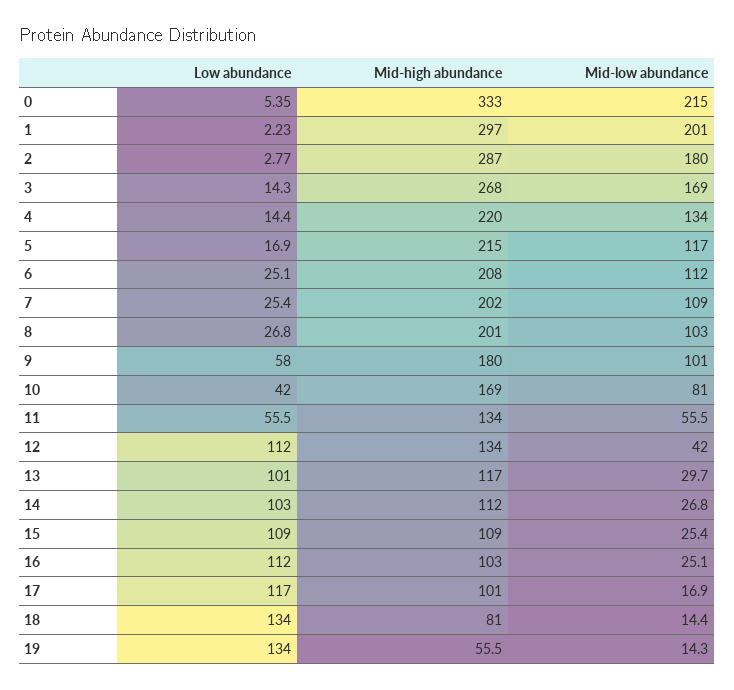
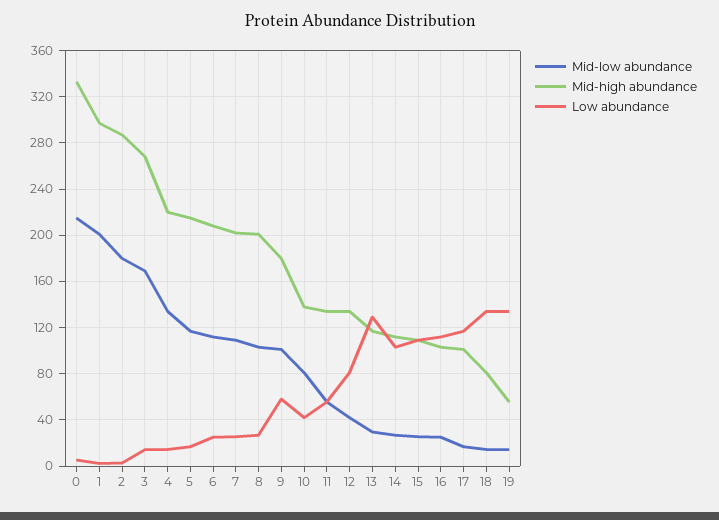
  {
    "Low abundance": {
      "0": 5.35,
      "1": 2.23,
      "2": 2.77,
      "3": 14.3,
      "4": 14.4,
      "5": 16.9,
      "6": 25.1,
      "7": 25.4,
      "8": 26.8,
      "9": 58,
      "10": 42,
      "11": 55.5,
-     "12": 112,
+     "12": 80,
-     "13": 101,
+     "13": 130,
      "14": 103,
      "15": 109,
      "16": 112,
      "17": 117,
      "18": 134,
      "19": 134
    },
    "Mid-high abundance": {
      "0": 333,
      "1": 297,
      "2": 287,
      "3": 268,
      "4": 220,
      "5": 215,
      "6": 208,
      "7": 202,
      "8": 201,
      "9": 180,
-     "10": 169,
+     "10": 140,
      "11": 134,
      "12": 134,
      "13": 117,
      "14": 112,
      "15": 109,
      "16": 103,
      "17": 101,
      "18": 81,
      "19": 55.5
    },
    "Mid-low abundance": {
      "0": 215,
      "1": 201,
      "2": 180,
      "3": 169,
      "4": 134,
      "5": 117,
      "6": 112,
      "7": 109,
      "8": 103,
      "9": 101,
      "10": 81,
      "11": 55.5,
      "12": 42,
      "13": 29.7,
      "14": 26.8,
      "15": 25.4,
      "16": 25.1,
      "17": 16.9,
      "18": 14.4,
      "19": 14.3
    }
  }

